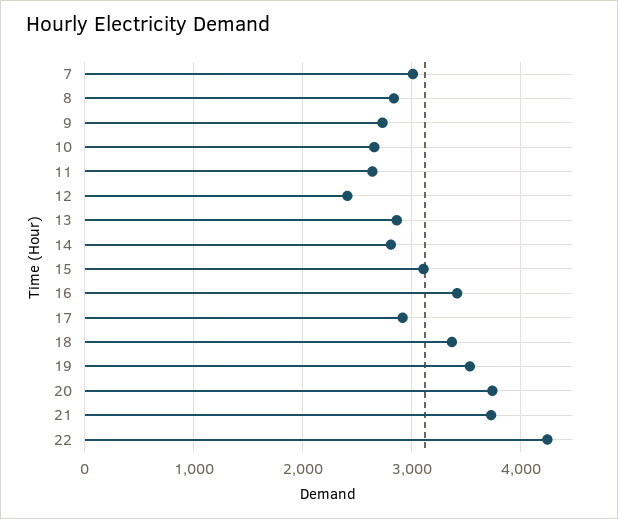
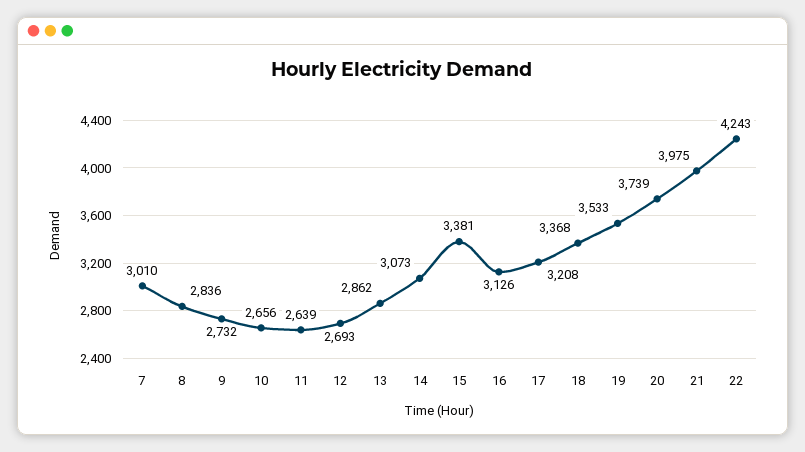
  {
    "7": 3010,
    "8": 2836,
    "9": 2732,
    "10": 2656,
    "11": 2639,
-   "12": 2400,
+   "12": 2693,
    "13": 2862,
-   "14": 2800,
+   "14": 3073,
-   "15": 3100,
+   "15": 3381,
-   "16": 3400,
+   "16": 3126,
-   "17": 2900,
+   "17": 3208,
    "18": 3368,
    "19": 3533,
    "20": 3739,
-   "21": 3700,
+   "21": 3975,
    "22": 4243
  }

